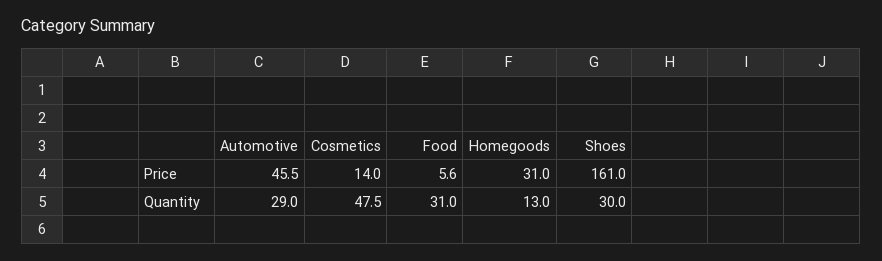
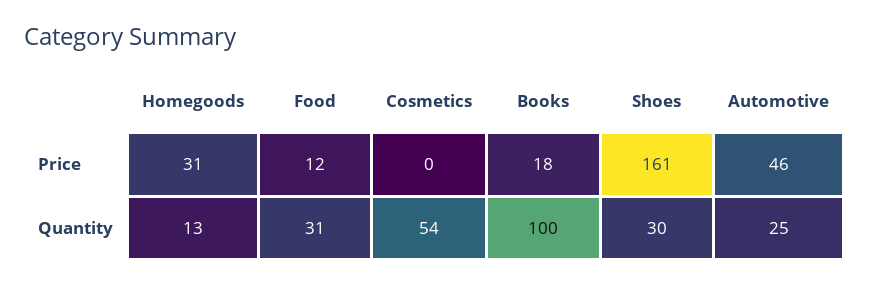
  {
    "Automotive": {
      "Price": 45.5,
-     "Quantity": 29
+     "Quantity": 25
    },
    "Cosmetics": {
-     "Price": 14,
+     "Price": 0,
-     "Quantity": 47.5
+     "Quantity": 54
    },
    "Food": {
-     "Price": 5.6,
+     "Price": 12,
      "Quantity": 31
    },
    "Homegoods": {
      "Price": 31,
      "Quantity": 13
    },
    "Shoes": {
      "Price": 161,
      "Quantity": 30
-   }
+   },
+   "Books": {
+     "Price": 18,
+     "Quantity": 100
+   }
  }

